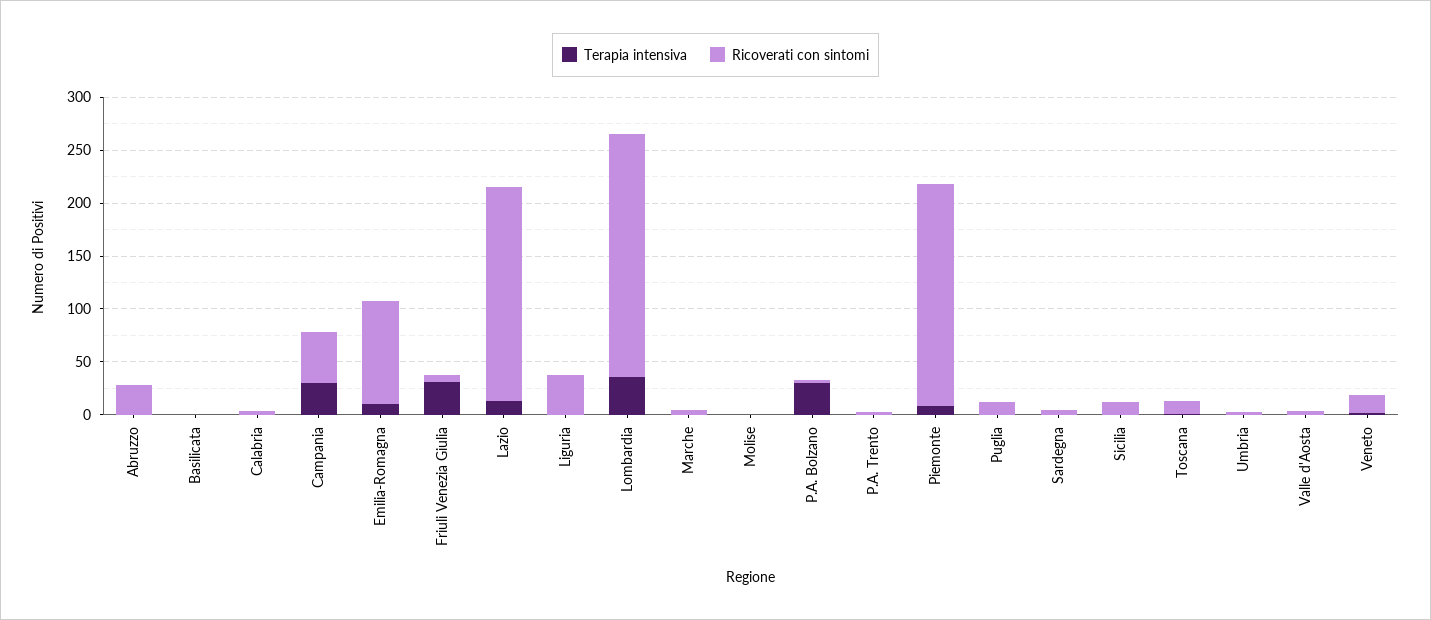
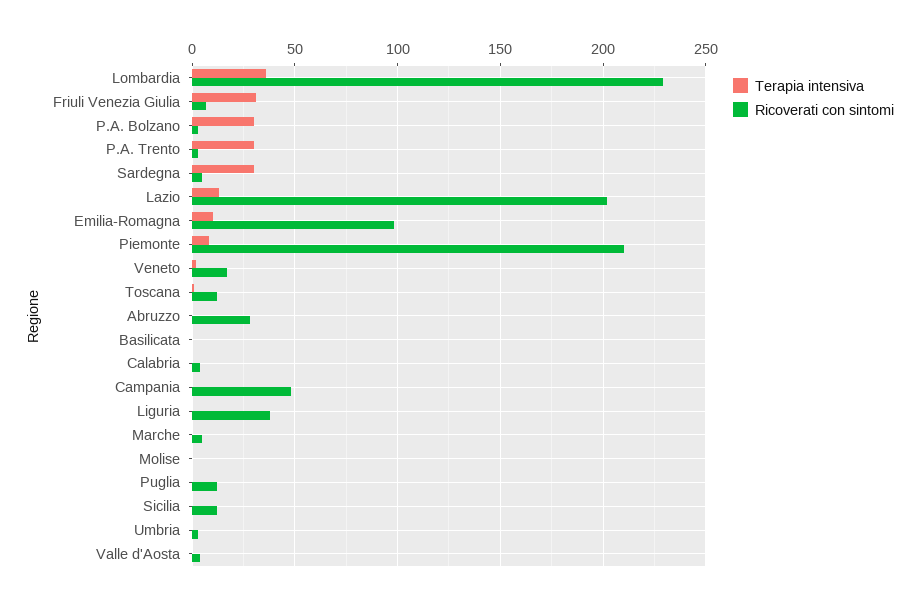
  {
    "Terapia intensiva": {
      "Abruzzo": 0,
      "Basilicata": 0,
      "Calabria": 0,
-     "Campania": 30,
+     "Campania": 0,
      "Emilia-Romagna": 10,
      "Friuli Venezia Giulia": 30,
      "Lazio": 15,
      "Liguria": 0,
      "Lombardia": 35,
      "Marche": 0,
      "Molise": 0,
      "P.A. Bolzano": 30,
-     "P.A. Trento": 0,
+     "P.A. Trento": 30,
      "Piemonte": 10,
      "Puglia": 0,
-     "Sardegna": 0,
+     "Sardegna": 30,
      "Sicilia": 0,
      "Toscana": 0,
      "Umbria": 0,
      "Valle d'Aosta": 0,
      "Veneto": 0
    },
    "Ricoverati con sintomi": {
      "Abruzzo": 30,
      "Basilicata": 0,
      "Calabria": 5,
      "Campania": 50,
      "Emilia-Romagna": 100,
      "Friuli Venezia Giulia": 5,
      "Lazio": 200,
      "Liguria": 40,
      "Lombardia": 230,
      "Marche": 5,
      "Molise": 0,
      "P.A. Bolzano": 5,
      "P.A. Trento": 5,
      "Piemonte": 210,
      "Puglia": 10,
      "Sardegna": 5,
      "Sicilia": 10,
      "Toscana": 10,
      "Umbria": 5,
      "Valle d'Aosta": 5,
      "Veneto": 15
    }
  }

